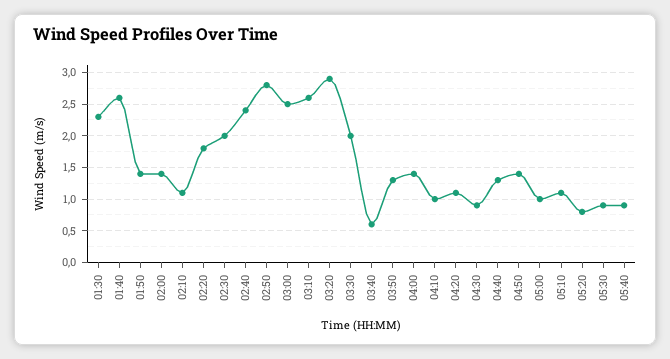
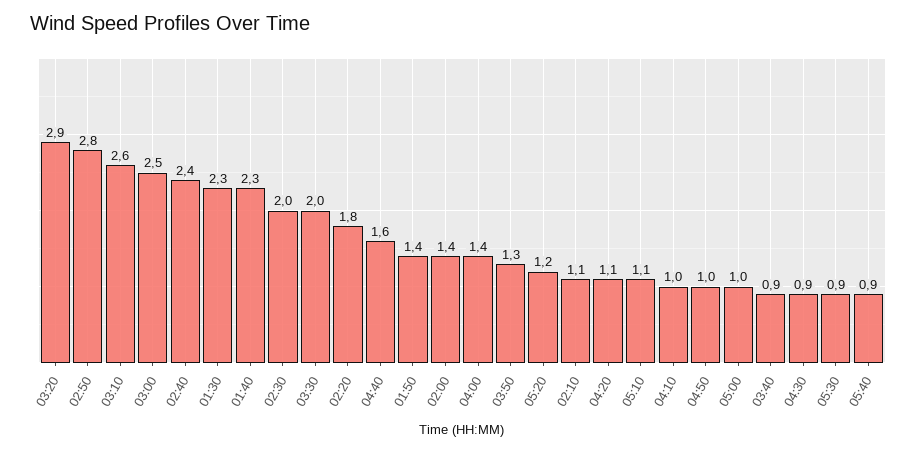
  {
    "01:30": 2.3,
-   "01:40": 2.6,
+   "01:40": 2.3,
    "01:50": 1.4,
    "02:00": 1.4,
    "02:10": 1.1,
    "02:20": 1.8,
    "02:30": 2,
    "02:40": 2.4,
    "02:50": 2.8,
    "03:00": 2.5,
    "03:10": 2.6,
    "03:20": 2.9,
    "03:30": 2,
-   "03:40": 0.6,
+   "03:40": 0.9,
    "03:50": 1.3,
    "04:00": 1.4,
    "04:10": 1,
    "04:20": 1.1,
    "04:30": 0.9,
-   "04:40": 1.3,
+   "04:40": 1.6,
-   "04:50": 1.4,
+   "04:50": 1,
    "05:00": 1,
    "05:10": 1.1,
-   "05:20": 0.8,
+   "05:20": 1.2,
    "05:30": 0.9,
    "05:40": 0.9
  }

